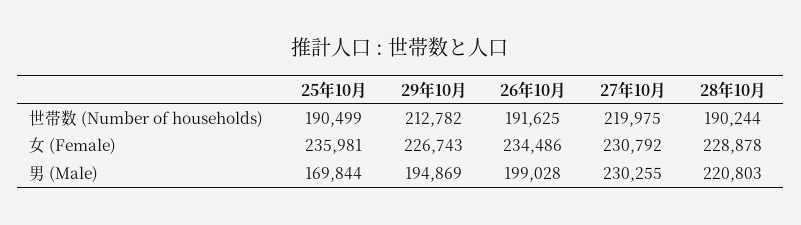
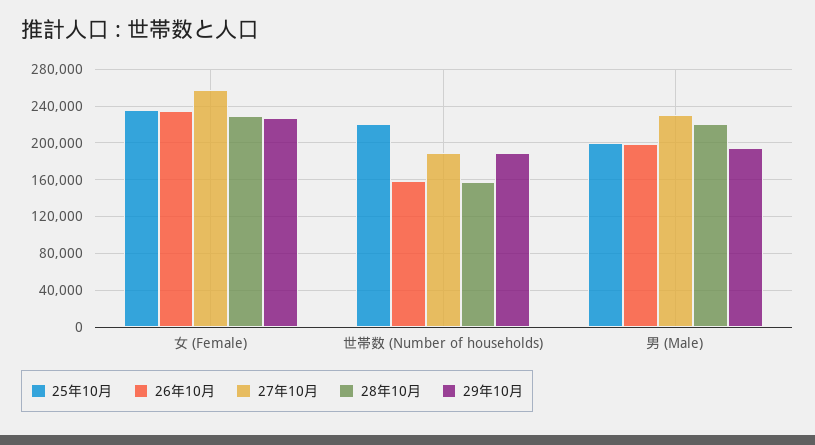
  {
    "25年10月": {
-     "世帯数 (Number of households)": 190499,
+     "世帯数 (Number of households)": 220000,
      "女 (Female)": 235981,
-     "男 (Male)": 169844
+     "男 (Male)": 200000
    },
    "29年10月": {
-     "世帯数 (Number of households)": 212782,
+     "世帯数 (Number of households)": 190000,
      "女 (Female)": 226743,
      "男 (Male)": 194869
    },
    "26年10月": {
-     "世帯数 (Number of households)": 191625,
+     "世帯数 (Number of households)": 160000,
      "女 (Female)": 234486,
      "男 (Male)": 199028
    },
    "27年10月": {
-     "世帯数 (Number of households)": 219975,
+     "世帯数 (Number of households)": 190000,
-     "女 (Female)": 230792,
+     "女 (Female)": 260000,
      "男 (Male)": 230255
    },
    "28年10月": {
-     "世帯数 (Number of households)": 190244,
+     "世帯数 (Number of households)": 160000,
      "女 (Female)": 228878,
      "男 (Male)": 220803
    }
  }

